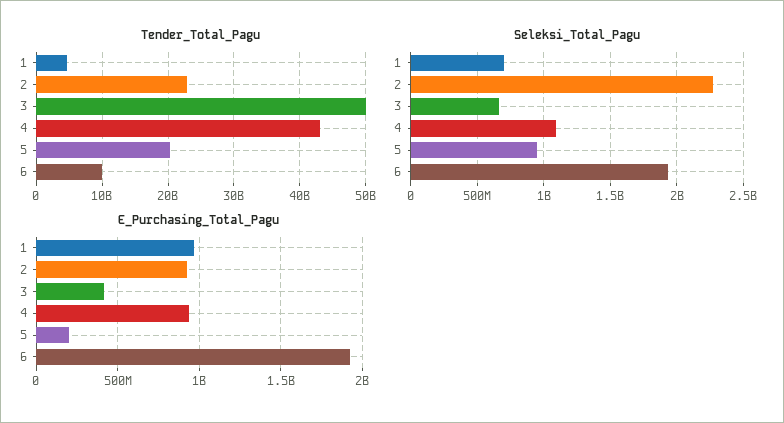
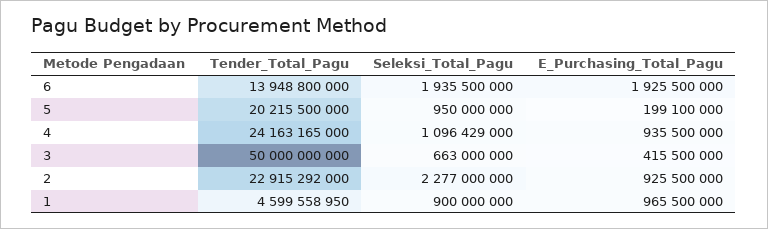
  {
    "Tender_Total_Pagu": {
      "1": 4599558950,
      "2": 22915292000,
      "3": 50000000000,
-     "4": 43000000000,
+     "4": 24163165000,
      "5": 20215500000,
-     "6": 10000000000
+     "6": 13948800000
    },
    "Seleksi_Total_Pagu": {
-     "1": 700000000,
+     "1": 900000000,
      "2": 2277000000,
      "3": 663000000,
      "4": 1096429000,
      "5": 950000000,
      "6": 1935500000
    },
    "E_Purchasing_Total_Pagu": {
      "1": 965500000,
      "2": 925500000,
      "3": 415500000,
      "4": 935500000,
      "5": 199100000,
      "6": 1925500000
    }
  }

